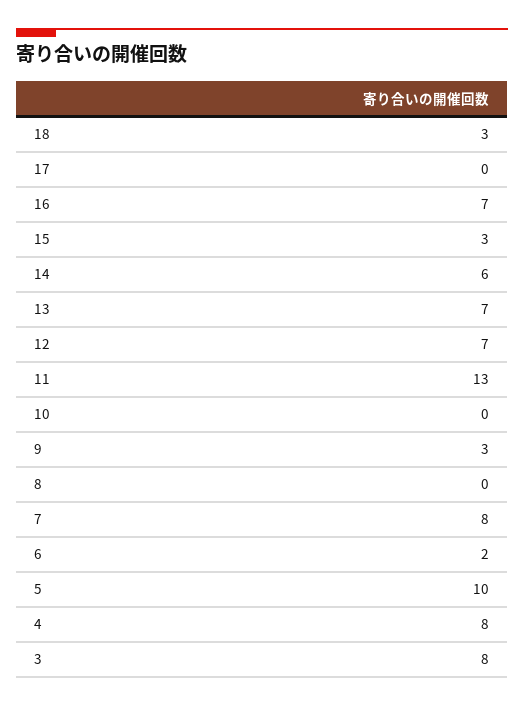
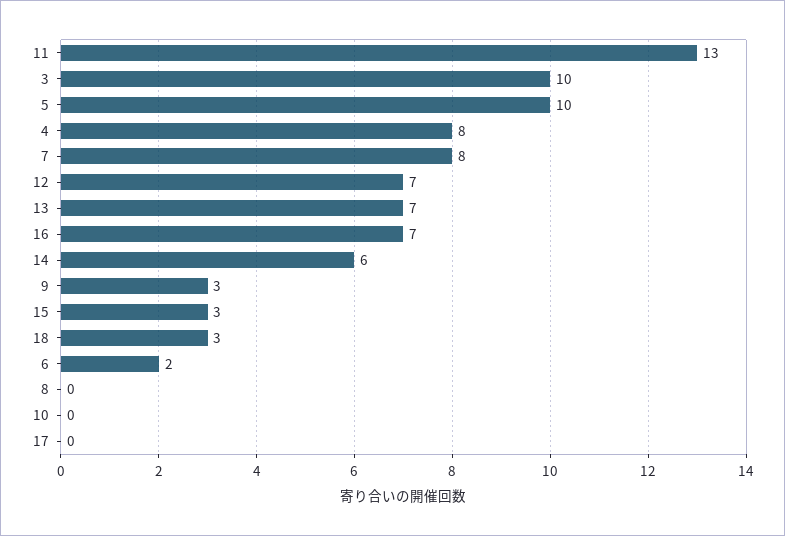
  {
    "18": 3,
    "17": 0,
    "16": 7,
    "15": 3,
    "14": 6,
    "13": 7,
    "12": 7,
    "11": 13,
    "10": 0,
    "9": 3,
    "8": 0,
    "7": 8,
    "6": 2,
    "5": 10,
    "4": 8,
-   "3": 8
+   "3": 10
  }

